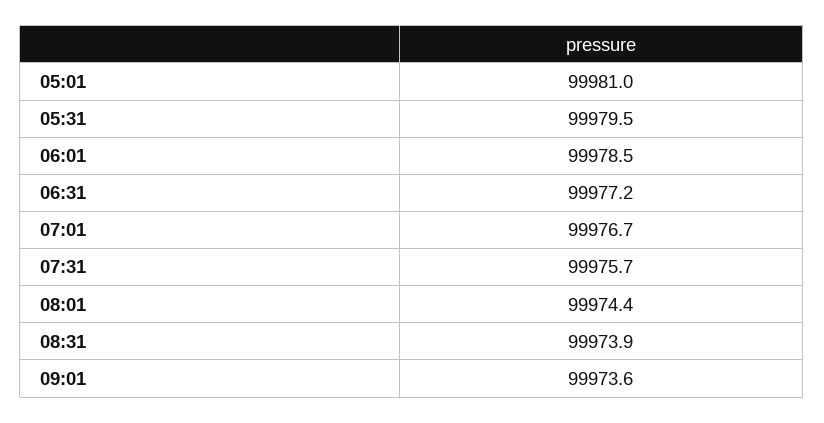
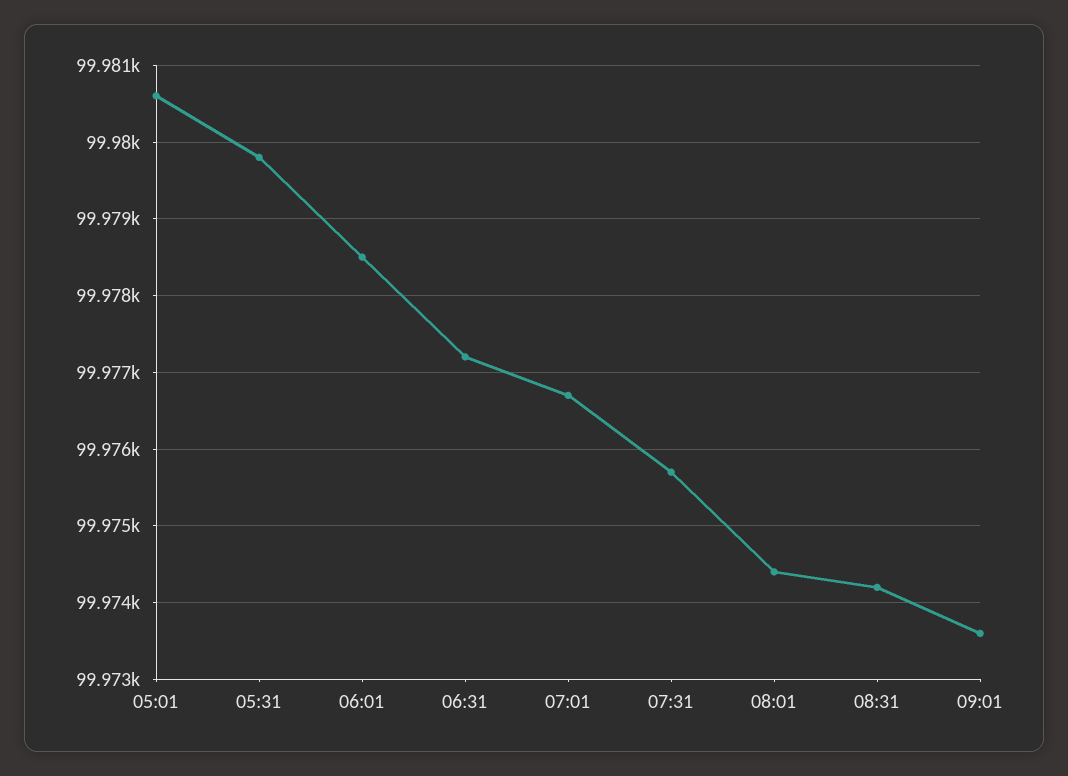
  {
-   "05:01": 99981,
+   "05:01": 99980.6,
-   "05:31": 99979.5,
+   "05:31": 99979.8,
    "06:01": 99978.5,
    "06:31": 99977.2,
    "07:01": 99976.7,
    "07:31": 99975.7,
    "08:01": 99974.4,
-   "08:31": 99973.9,
+   "08:31": 99974.2,
    "09:01": 99973.6
  }

